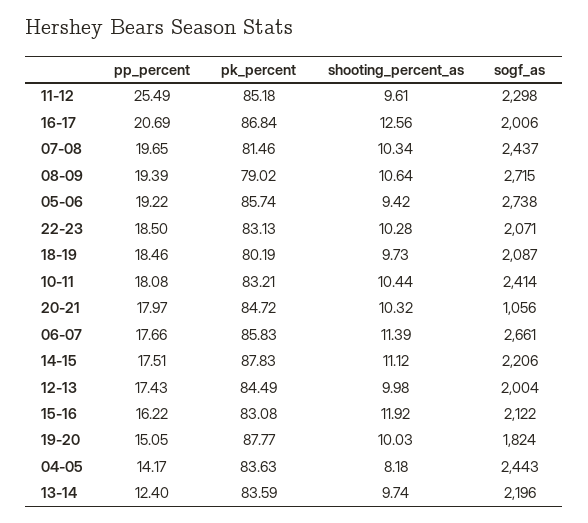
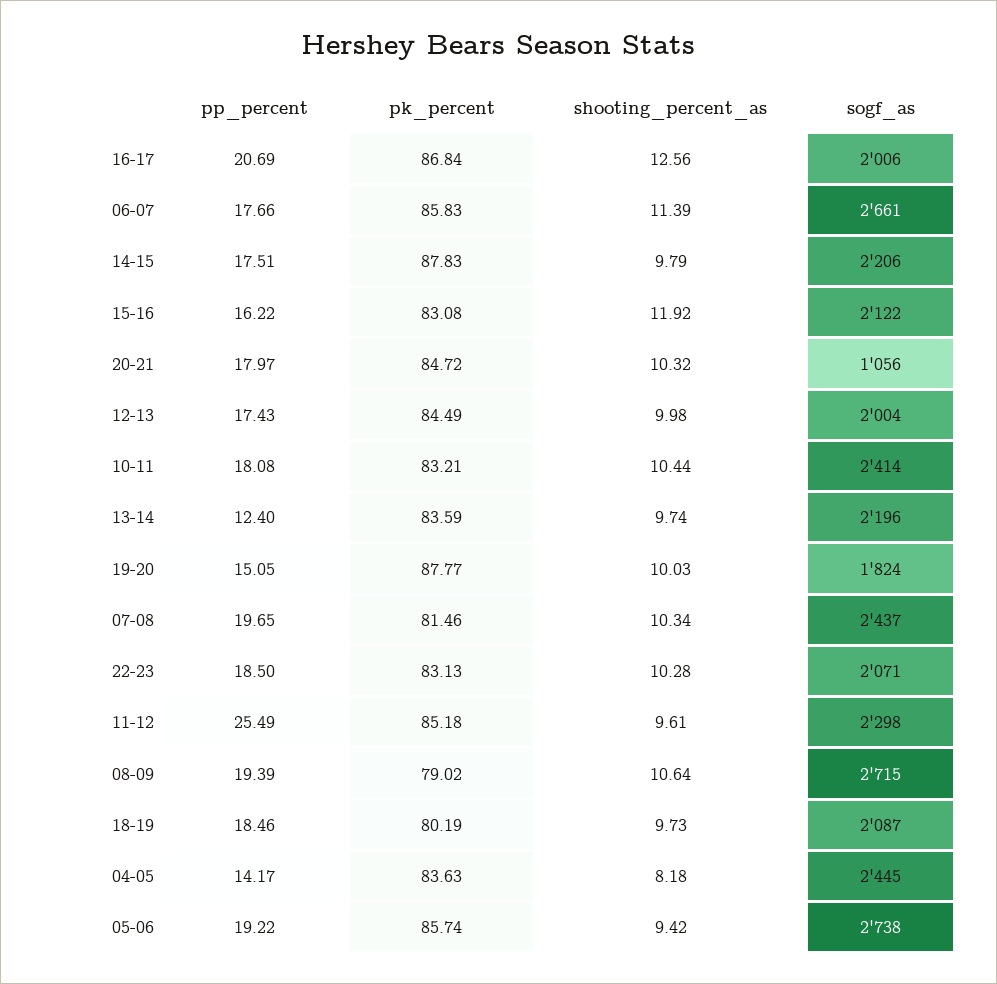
  {
    "pp_percent": {
      "11-12": 25.49,
      "16-17": 20.69,
      "07-08": 19.65,
      "08-09": 19.39,
      "05-06": 19.22,
      "22-23": 18.5,
      "18-19": 18.46,
      "10-11": 18.08,
      "20-21": 17.97,
      "06-07": 17.66,
      "14-15": 17.51,
      "12-13": 17.43,
      "15-16": 16.22,
      "19-20": 15.05,
      "04-05": 14.17,
      "13-14": 12.4
    },
    "pk_percent": {
      "11-12": 85.18,
      "16-17": 86.84,
      "07-08": 81.46,
      "08-09": 79.02,
      "05-06": 85.74,
      "22-23": 83.13,
      "18-19": 80.19,
      "10-11": 83.21,
      "20-21": 84.72,
      "06-07": 85.83,
      "14-15": 87.83,
      "12-13": 84.49,
      "15-16": 83.08,
      "19-20": 87.77,
      "04-05": 83.63,
      "13-14": 83.59
    },
    "shooting_percent_as": {
      "11-12": 9.61,
      "16-17": 12.56,
      "07-08": 10.34,
      "08-09": 10.64,
      "05-06": 9.42,
      "22-23": 10.28,
      "18-19": 9.73,
      "10-11": 10.44,
      "20-21": 10.32,
      "06-07": 11.39,
-     "14-15": 11.12,
+     "14-15": 9.79,
      "12-13": 9.98,
      "15-16": 11.92,
      "19-20": 10.03,
      "04-05": 8.18,
      "13-14": 9.74
    },
    "sogf_as": {
      "11-12": 2298,
      "16-17": 2006,
      "07-08": 2437,
      "08-09": 2715,
      "05-06": 2738,
      "22-23": 2071,
      "18-19": 2087,
      "10-11": 2414,
      "20-21": 1056,
      "06-07": 2661,
      "14-15": 2206,
      "12-13": 2004,
      "15-16": 2122,
      "19-20": 1824,
-     "04-05": 2443,
+     "04-05": 2445,
      "13-14": 2196
    }
  }

